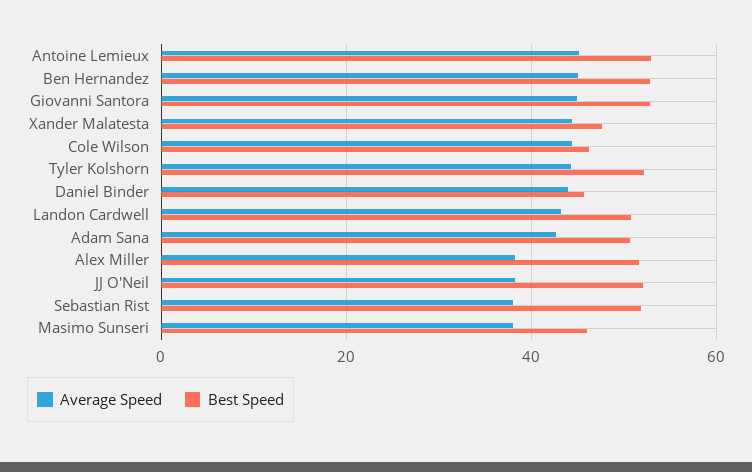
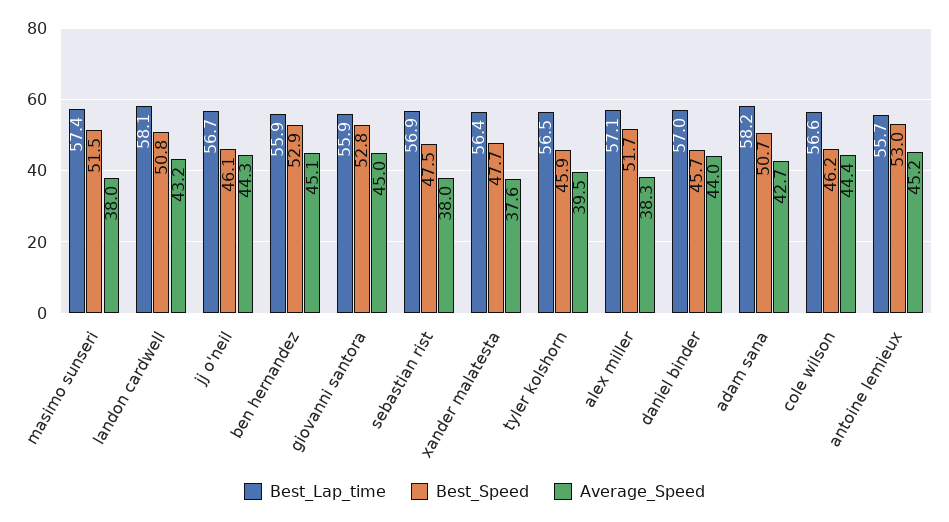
  {
    "Average Speed": {
      "Antoine Lemieux": 45.2,
      "Ben Hernandez": 45.1,
      "Giovanni Santora": 45,
-     "Xander Malatesta": 44,
+     "Xander Malatesta": 37.6,
      "Cole Wilson": 44.4,
-     "Tyler Kolshorn": 44,
+     "Tyler Kolshorn": 39.5,
      "Daniel Binder": 44,
      "Landon Cardwell": 43.2,
      "Adam Sana": 42.7,
      "Alex Miller": 38.3,
-     "JJ O'Neil": 38,
+     "JJ O'Neil": 44.3,
      "Sebastian Rist": 38,
      "Masimo Sunseri": 38
    },
    "Best Speed": {
      "Antoine Lemieux": 53,
      "Ben Hernandez": 52.9,
      "Giovanni Santora": 52.8,
      "Xander Malatesta": 47.7,
      "Cole Wilson": 46.2,
-     "Tyler Kolshorn": 52,
+     "Tyler Kolshorn": 45.9,
      "Daniel Binder": 45.7,
      "Landon Cardwell": 50.8,
      "Adam Sana": 50.7,
      "Alex Miller": 51.7,
-     "JJ O'Neil": 52,
+     "JJ O'Neil": 46.1,
-     "Sebastian Rist": 52,
+     "Sebastian Rist": 47.5,
-     "Masimo Sunseri": 46
+     "Masimo Sunseri": 51.5
-   }
+   },
+   "Best_Lap_time": {
+     "Masimo Sunseri": 57.4,
+     "Landon Cardwell": 58.1,
+     "JJ O'Neil": 56.7,
+     "Ben Hernandez": 55.9,
+     "Giovanni Santora": 55.9,
+     "Sebastian Rist": 56.9,
+     "Xander Malatesta": 56.4,
+     "Tyler Kolshorn": 56.5,
+     "Alex Miller": 57.1,
+     "Daniel Binder": 57,
+     "Adam Sana": 58.2,
+     "Cole Wilson": 56.6,
+     "Antoine Lemieux": 55.7
+   }
  }

